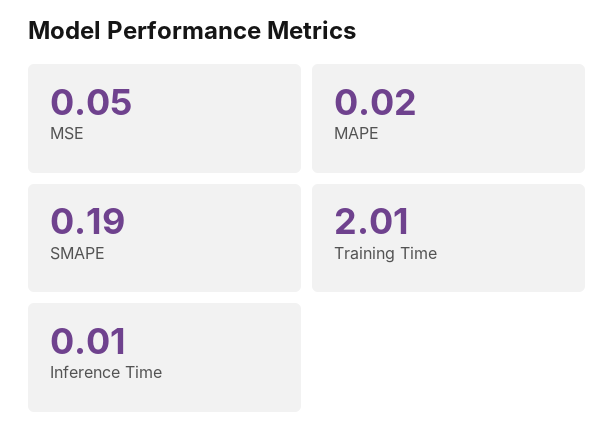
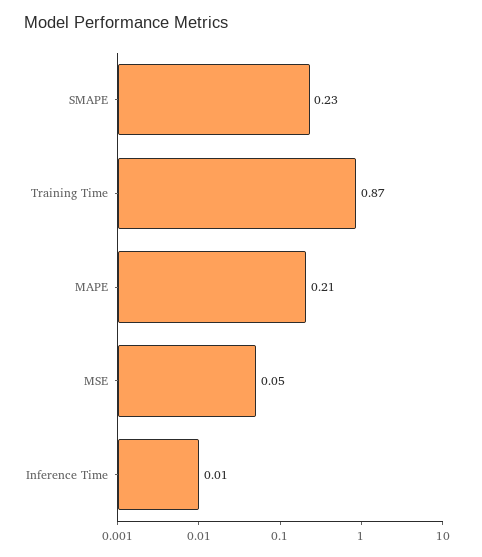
  {
    "MSE": 0.05,
-   "MAPE": 0.02,
+   "MAPE": 0.21,
-   "SMAPE": 0.19,
+   "SMAPE": 0.23,
-   "Training Time": 2.01,
+   "Training Time": 0.87,
    "Inference Time": 0.01
  }

